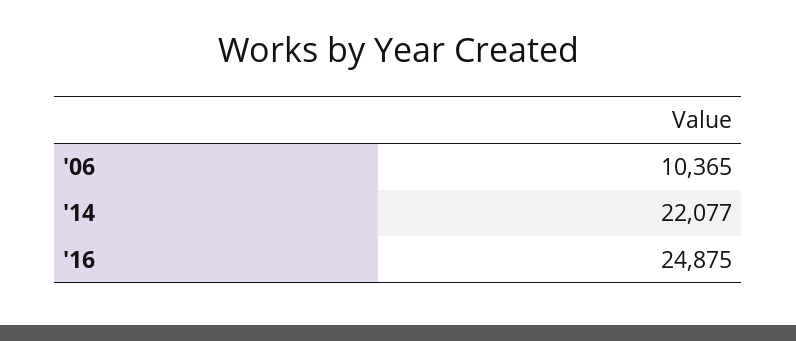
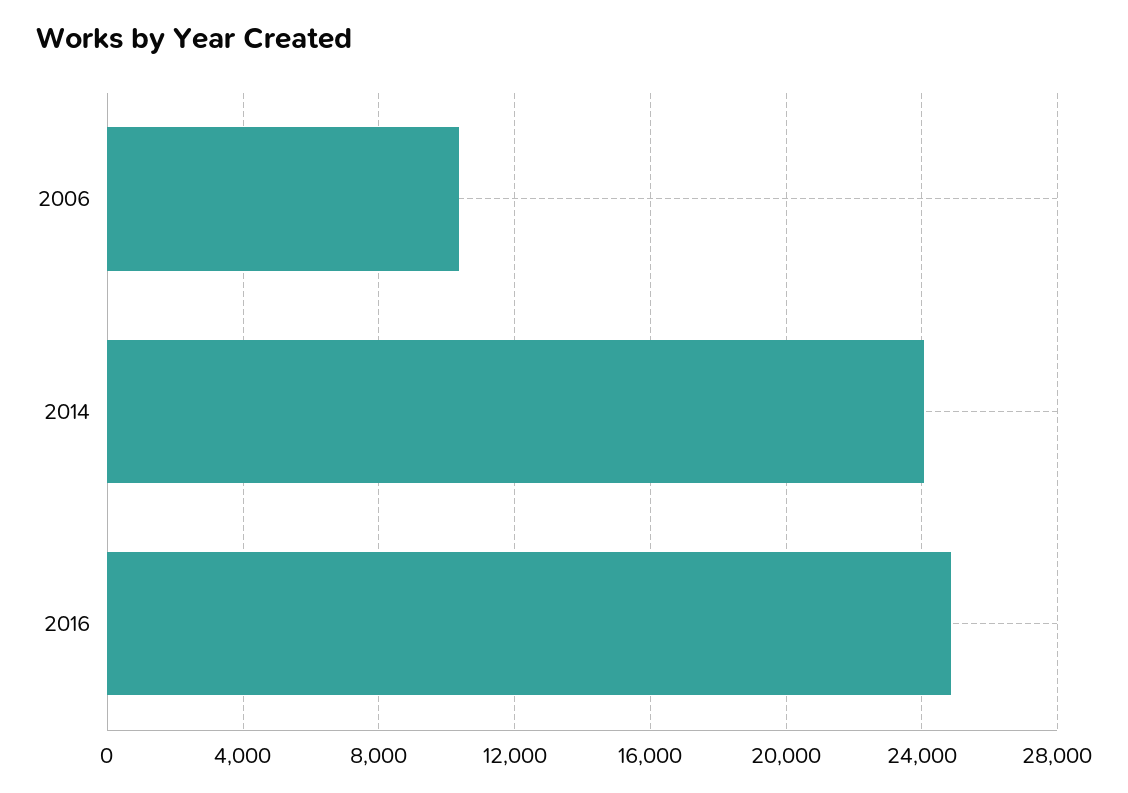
  {
    "'06": 10365,
-   "'14": 22077,
+   "'14": 24000,
    "'16": 24875
  }

